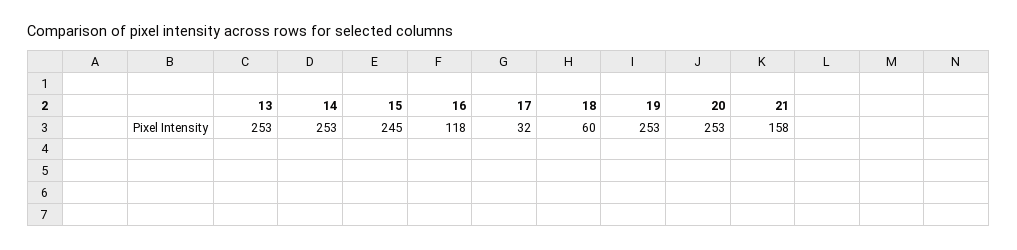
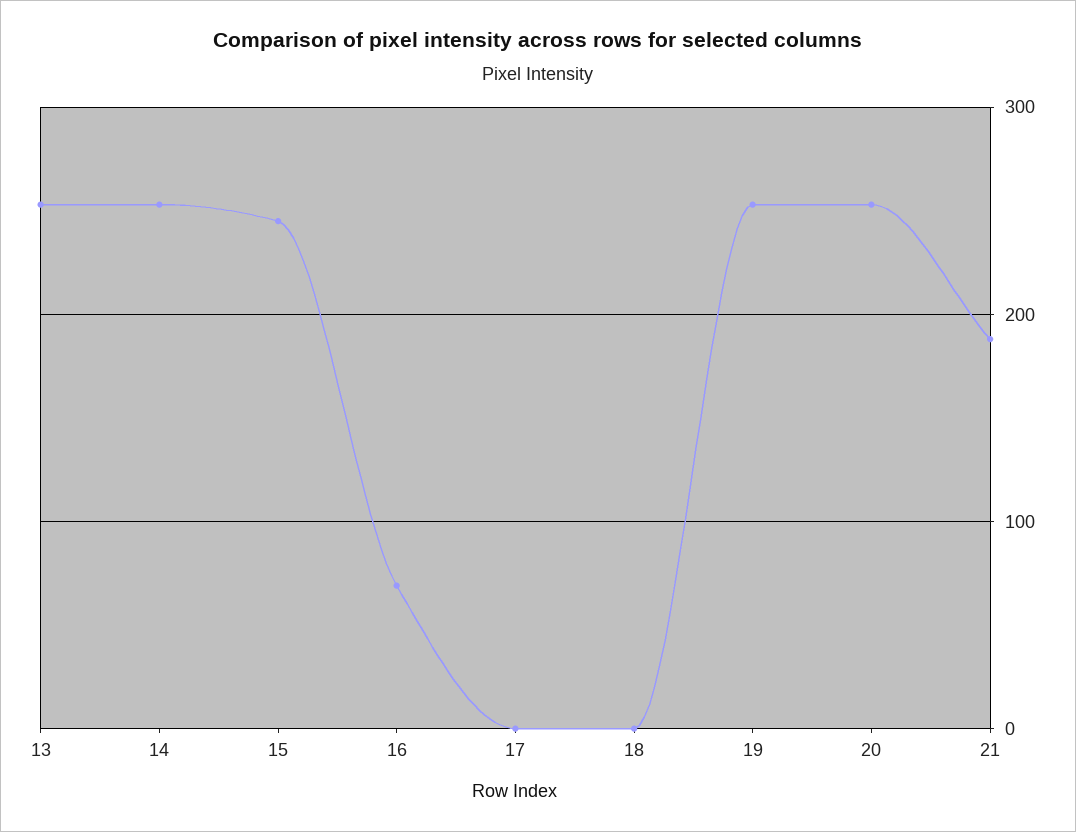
  {
    "13": 253,
    "14": 253,
    "15": 245,
-   "16": 118,
+   "16": 70,
-   "17": 32,
+   "17": 0,
-   "18": 60,
+   "18": 0,
    "19": 253,
    "20": 253,
-   "21": 158
+   "21": 190
  }

